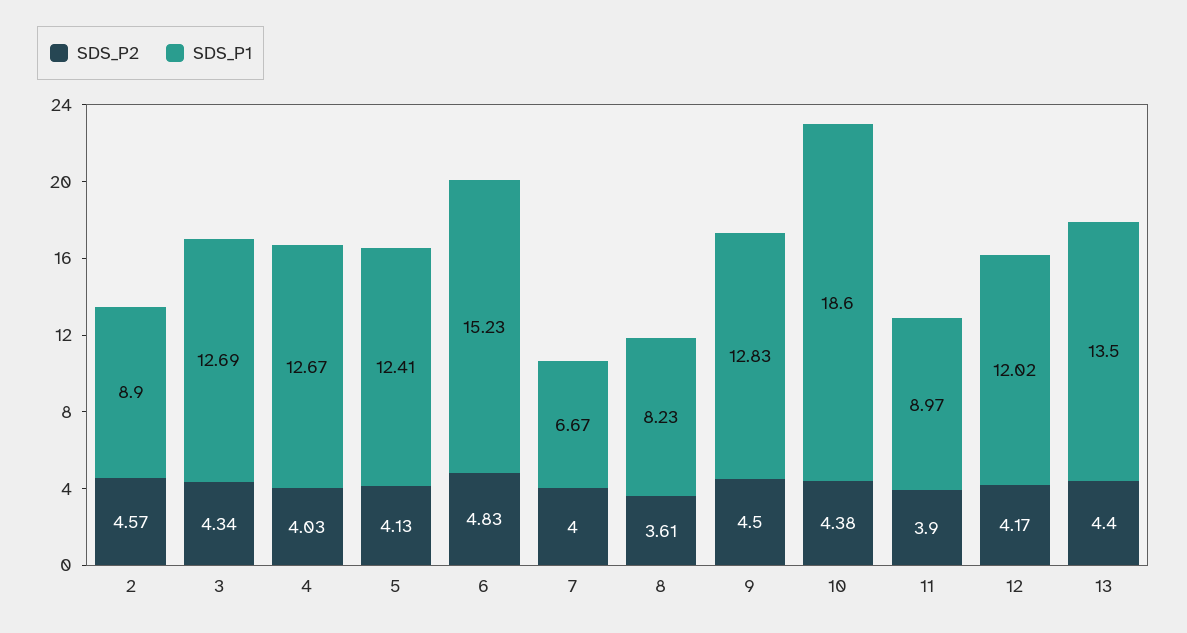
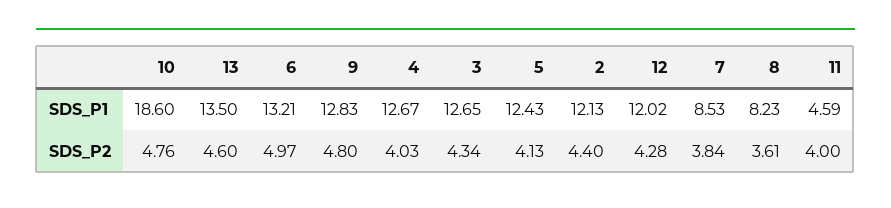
  {
    "SDS_P2": {
-     "2": 4.57,
+     "2": 4.4,
      "3": 4.34,
      "4": 4.03,
      "5": 4.13,
-     "6": 4.83,
+     "6": 4.97,
-     "7": 4,
+     "7": 3.84,
      "8": 3.61,
-     "9": 4.5,
+     "9": 4.8,
-     "10": 4.38,
+     "10": 4.76,
-     "11": 3.9,
+     "11": 4,
-     "12": 4.17,
+     "12": 4.28,
-     "13": 4.4
+     "13": 4.6
    },
    "SDS_P1": {
-     "2": 8.9,
+     "2": 12.13,
-     "3": 12.69,
+     "3": 12.65,
      "4": 12.67,
-     "5": 12.41,
+     "5": 12.43,
-     "6": 15.23,
+     "6": 13.21,
-     "7": 6.67,
+     "7": 8.53,
      "8": 8.23,
      "9": 12.83,
      "10": 18.6,
-     "11": 8.97,
+     "11": 4.59,
      "12": 12.02,
      "13": 13.5
    }
  }

